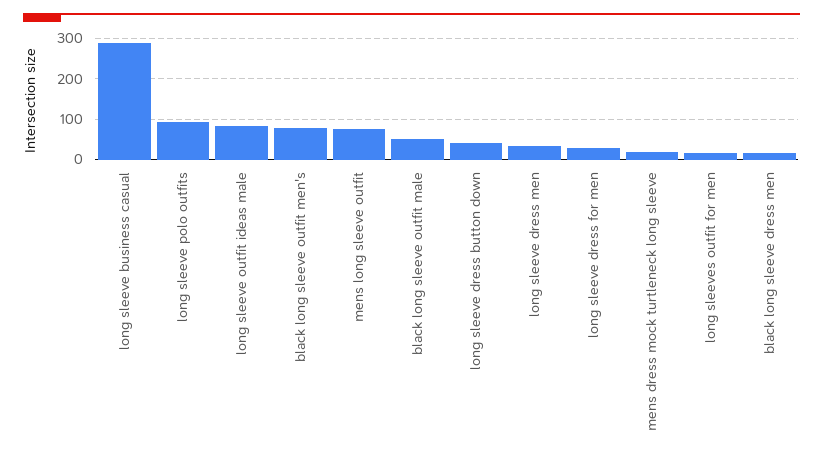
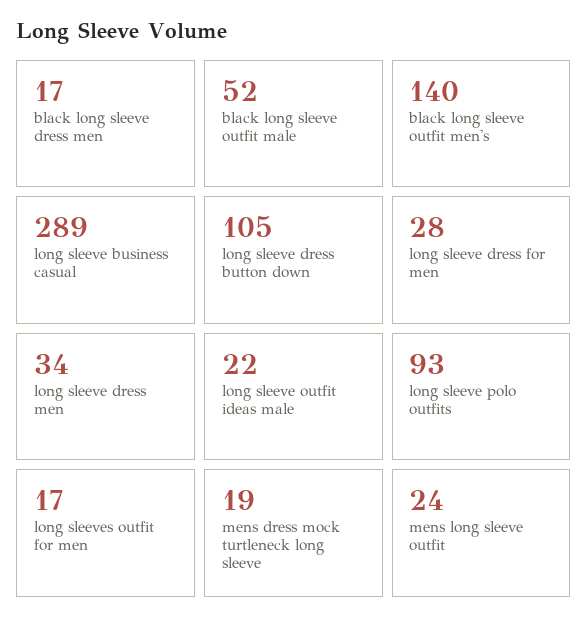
  {
    "long sleeve business casual": 289,
    "long sleeve polo outfits": 93,
-   "long sleeve outfit ideas male": 80,
+   "long sleeve outfit ideas male": 22,
-   "black long sleeve outfit men's": 80,
+   "black long sleeve outfit men's": 140,
-   "mens long sleeve outfit": 80,
+   "mens long sleeve outfit": 24,
    "black long sleeve outfit male": 52,
-   "long sleeve dress button down": 40,
+   "long sleeve dress button down": 105,
    "long sleeve dress men": 34,
    "long sleeve dress for men": 28,
    "mens dress mock turtleneck long sleeve": 19,
    "long sleeves outfit for men": 17,
    "black long sleeve dress men": 17
  }

